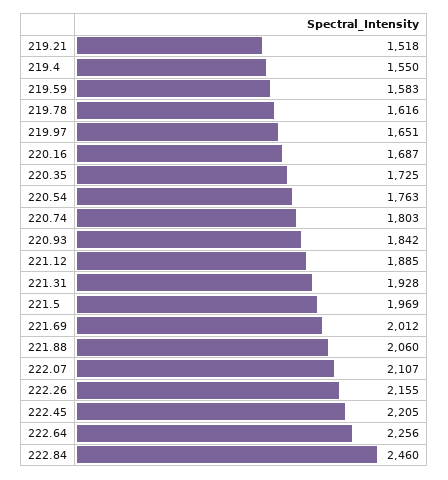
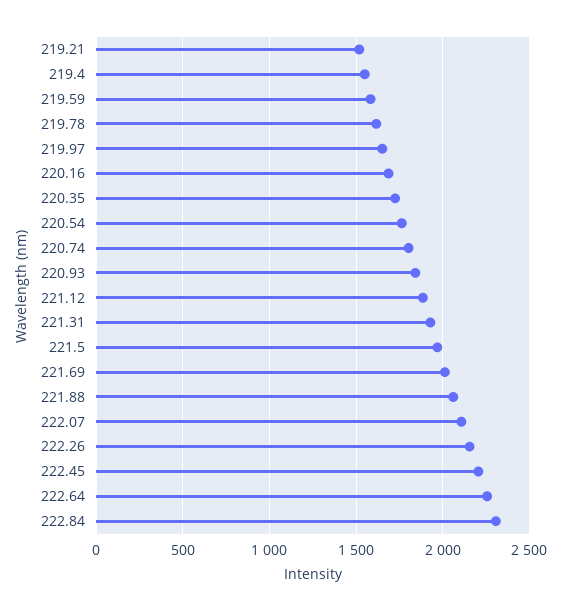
  {
    "219.21": 1518,
    "219.4": 1550,
    "219.59": 1583,
    "219.78": 1616,
    "219.97": 1651,
    "220.16": 1687,
    "220.35": 1725,
    "220.54": 1763,
    "220.74": 1803,
    "220.93": 1842,
    "221.12": 1885,
    "221.31": 1928,
    "221.5": 1969,
    "221.69": 2012,
    "221.88": 2060,
    "222.07": 2107,
    "222.26": 2155,
    "222.45": 2205,
    "222.64": 2256,
-   "222.84": 2460
+   "222.84": 2300
  }

